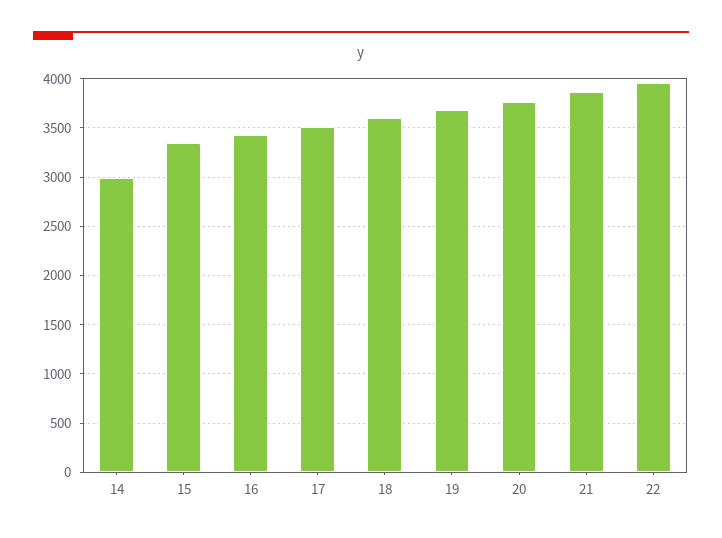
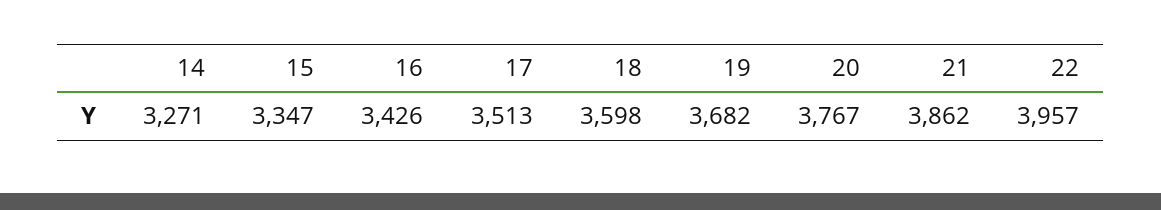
  {
-   "14": 3000,
+   "14": 3271,
    "15": 3347,
    "16": 3426,
    "17": 3513,
    "18": 3598,
    "19": 3682,
    "20": 3767,
    "21": 3862,
    "22": 3957
  }

